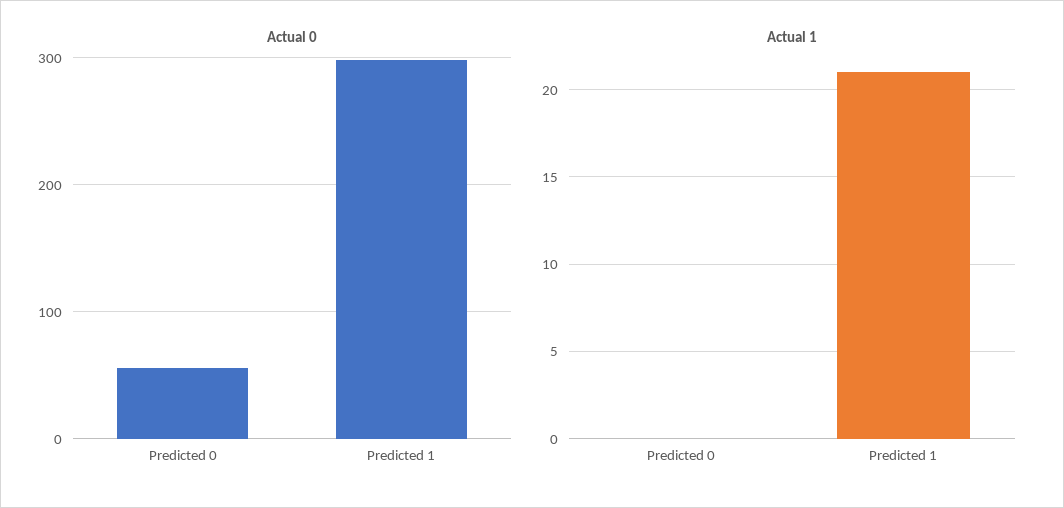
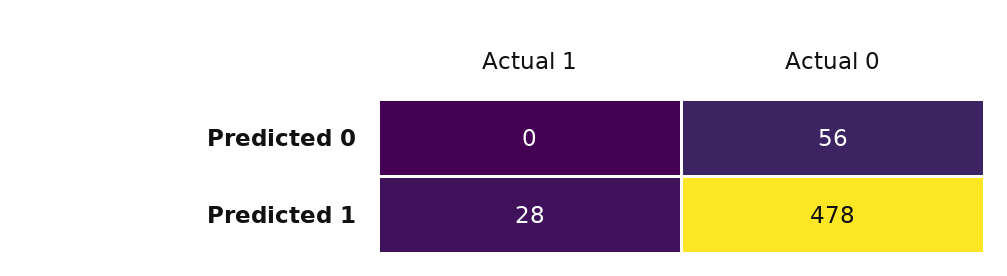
  {
    "Actual 0": {
      "Predicted 0": 56,
-     "Predicted 1": 300
+     "Predicted 1": 478
    },
    "Actual 1": {
      "Predicted 0": 0,
-     "Predicted 1": 21
+     "Predicted 1": 28
    }
  }

